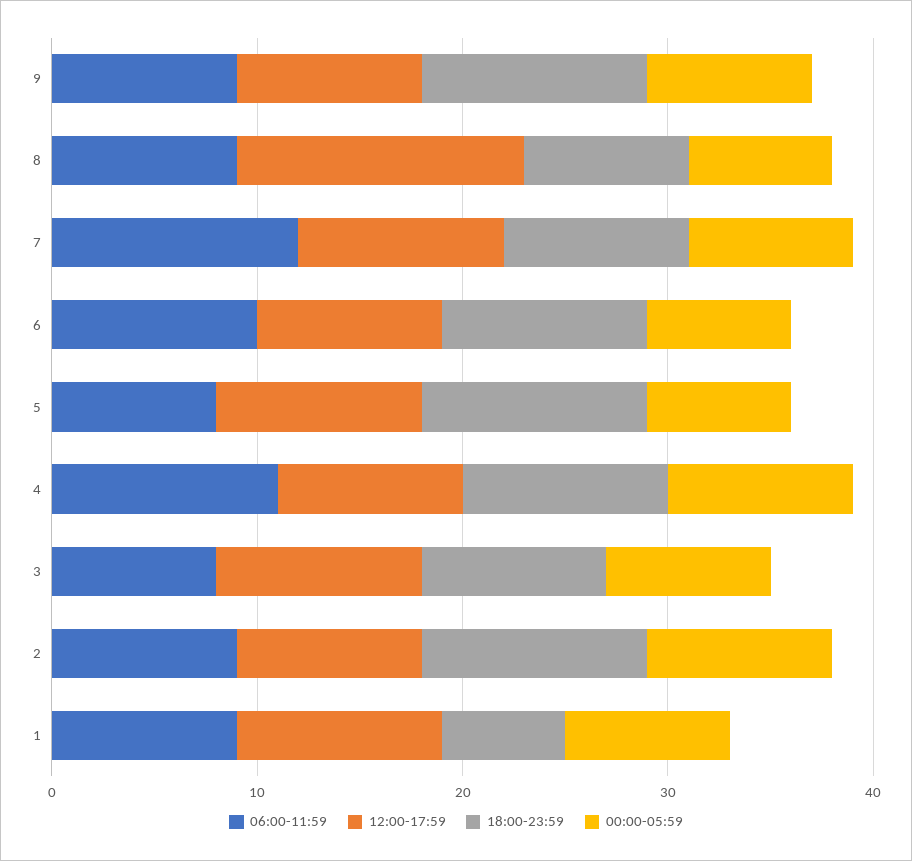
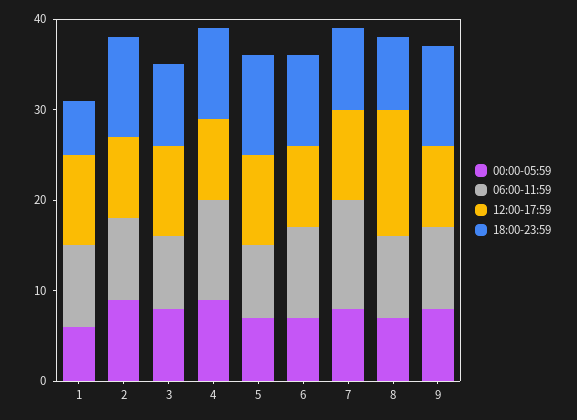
  {
    "06:00-11:59": {
      "9": 9,
      "8": 9,
      "7": 12,
      "6": 10,
      "5": 8,
      "4": 11,
      "3": 8,
      "2": 9,
      "1": 9
    },
    "12:00-17:59": {
      "9": 9,
      "8": 14,
      "7": 10,
      "6": 9,
      "5": 10,
      "4": 9,
      "3": 10,
      "2": 9,
      "1": 10
    },
    "18:00-23:59": {
      "9": 11,
      "8": 8,
      "7": 9,
      "6": 10,
      "5": 11,
      "4": 10,
      "3": 9,
      "2": 11,
      "1": 6
    },
    "00:00-05:59": {
      "9": 8,
      "8": 7,
      "7": 8,
      "6": 7,
      "5": 7,
      "4": 9,
      "3": 8,
      "2": 9,
-     "1": 8
+     "1": 6
    }
  }

